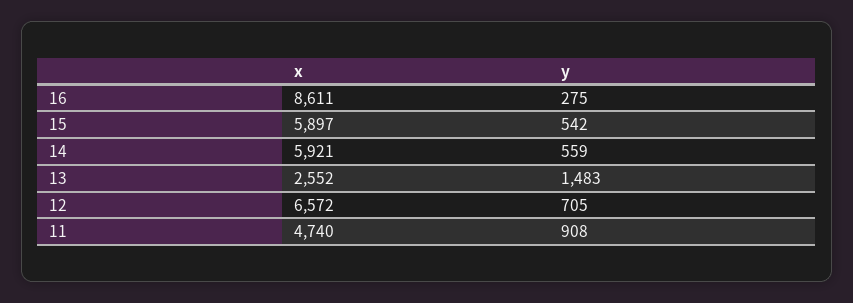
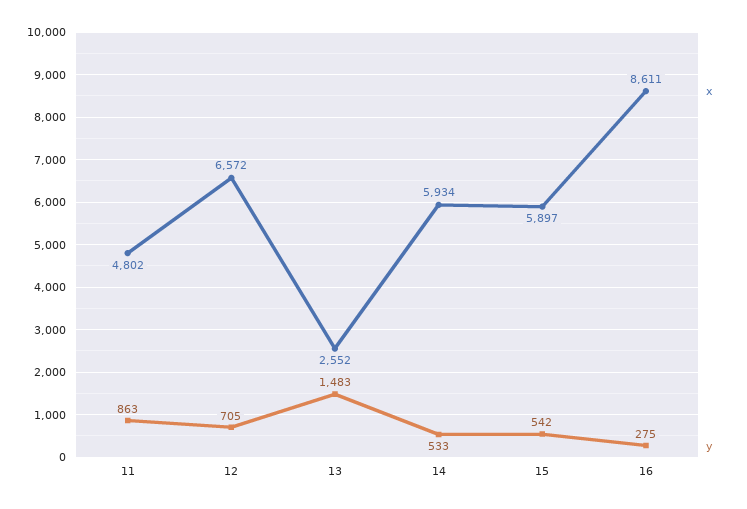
  {
    "x": {
      "16": 8611,
      "15": 5897,
-     "14": 5921,
+     "14": 5934,
      "13": 2552,
      "12": 6572,
-     "11": 4740
+     "11": 4802
    },
    "y": {
      "16": 275,
      "15": 542,
-     "14": 559,
+     "14": 533,
      "13": 1483,
      "12": 705,
-     "11": 908
+     "11": 863
    }
  }

